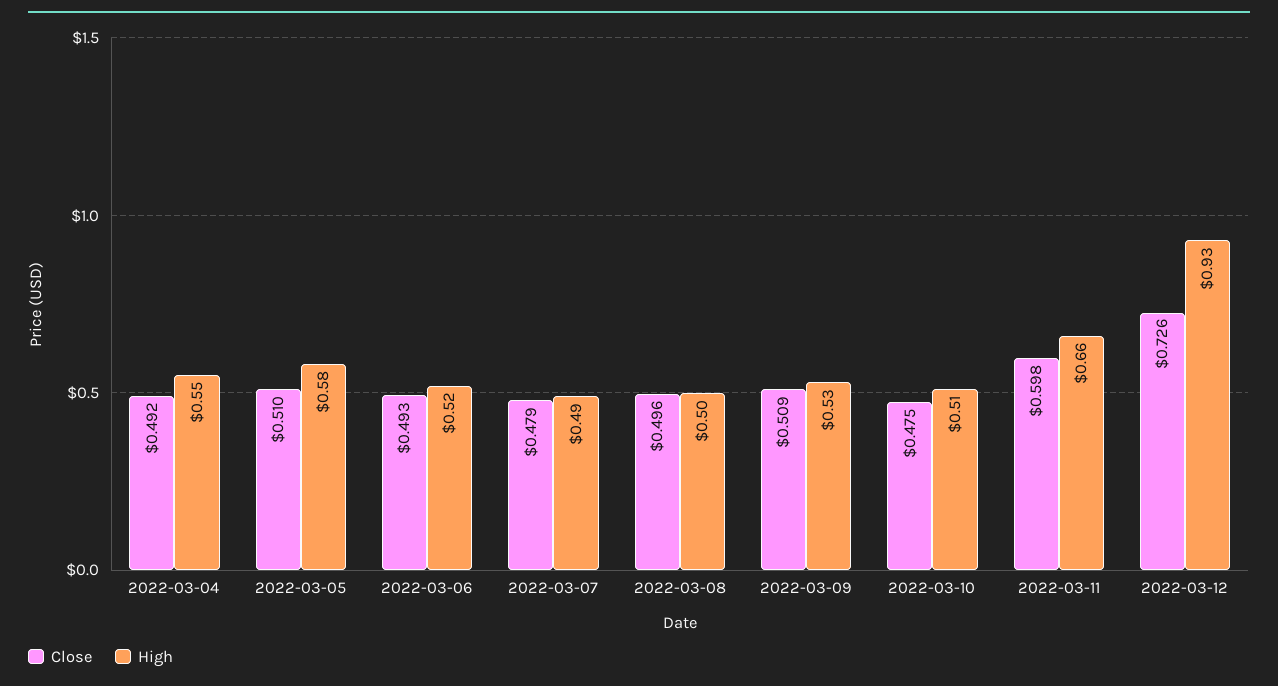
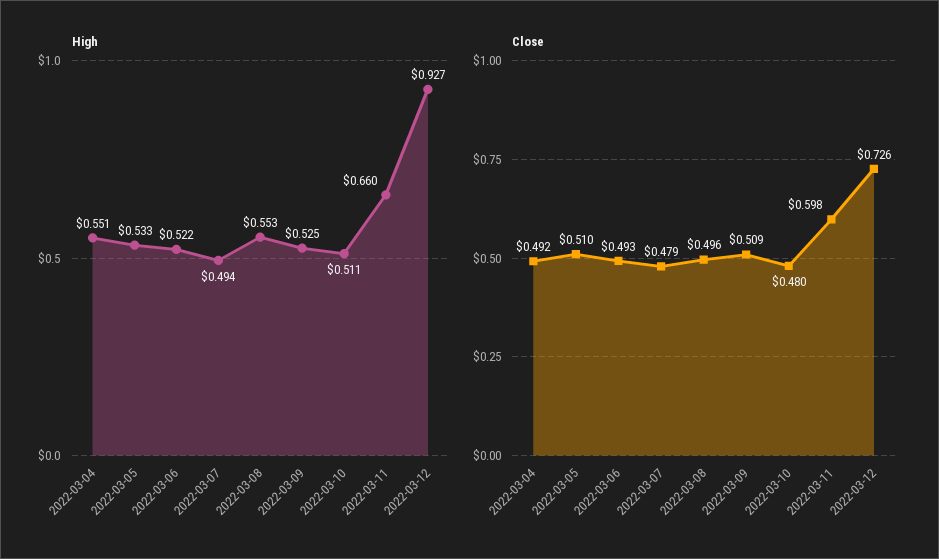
  {
    "Close": {
      "2022-03-04": 0.492,
      "2022-03-05": 0.51,
      "2022-03-06": 0.493,
      "2022-03-07": 0.479,
      "2022-03-08": 0.496,
      "2022-03-09": 0.509,
-     "2022-03-10": 0.475,
+     "2022-03-10": 0.48,
      "2022-03-11": 0.598,
      "2022-03-12": 0.726
    },
    "High": {
      "2022-03-04": 0.551,
-     "2022-03-05": 0.58,
+     "2022-03-05": 0.533,
      "2022-03-06": 0.522,
      "2022-03-07": 0.494,
-     "2022-03-08": 0.5,
+     "2022-03-08": 0.553,
      "2022-03-09": 0.525,
      "2022-03-10": 0.511,
      "2022-03-11": 0.66,
      "2022-03-12": 0.927
    }
  }

